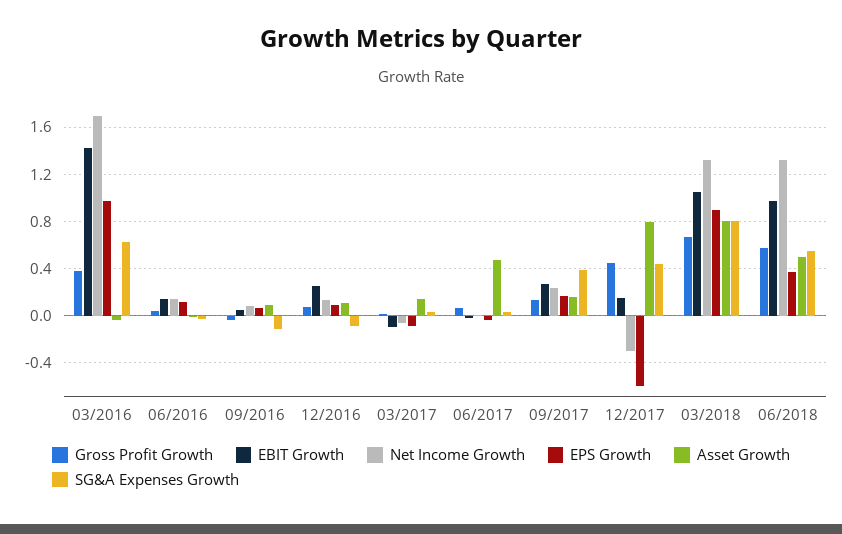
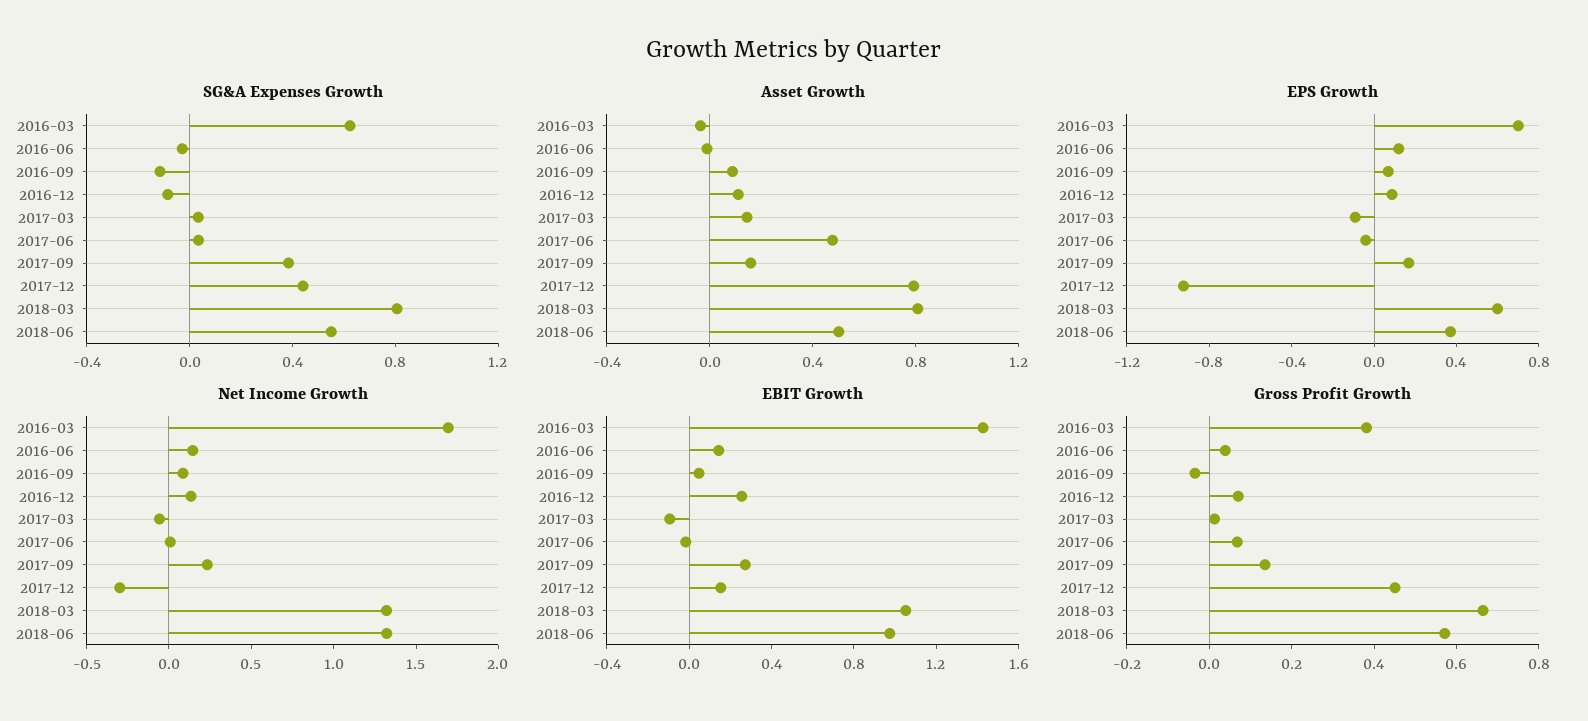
  {
    "Gross Profit Growth": {
      "03/2016": 0.4,
      "06/2016": 0.05,
      "09/2016": -0.05,
      "12/2016": 0.05,
      "03/2017": 0,
      "06/2017": 0.05,
      "09/2017": 0.15,
      "12/2017": 0.45,
      "03/2018": 0.65,
      "06/2018": 0.55
    },
    "EBIT Growth": {
      "03/2016": 1.4,
      "06/2016": 0.1,
      "09/2016": 0,
      "12/2016": 0.3,
      "03/2017": -0.1,
      "06/2017": 0,
      "09/2017": 0.3,
      "12/2017": 0.2,
      "03/2018": 1.1,
      "06/2018": 1
    },
    "Net Income Growth": {
      "03/2016": 1.7,
      "06/2016": 0.1,
      "09/2016": 0.1,
      "12/2016": 0.1,
      "03/2017": -0.1,
      "06/2017": 0,
      "09/2017": 0.2,
      "12/2017": -0.3,
      "03/2018": 1.3,
      "06/2018": 1.3
    },
    "EPS Growth": {
-     "03/2016": 1,
+     "03/2016": 0.7,
      "06/2016": 0.1,
      "09/2016": 0.1,
      "12/2016": 0.1,
      "03/2017": -0.1,
      "06/2017": 0,
      "09/2017": 0.2,
-     "12/2017": -0.6,
+     "12/2017": -0.9,
-     "03/2018": 0.9,
+     "03/2018": 0.6,
      "06/2018": 0.4
    },
    "Asset Growth": {
      "03/2016": 0,
      "06/2016": 0,
      "09/2016": 0.1,
      "12/2016": 0.1,
      "03/2017": 0.1,
      "06/2017": 0.5,
      "09/2017": 0.2,
      "12/2017": 0.8,
      "03/2018": 0.8,
      "06/2018": 0.5
    },
    "SG&A Expenses Growth": {
      "03/2016": 0.6,
      "06/2016": 0,
      "09/2016": -0.1,
      "12/2016": -0.1,
      "03/2017": 0,
      "06/2017": 0,
      "09/2017": 0.4,
      "12/2017": 0.4,
      "03/2018": 0.8,
      "06/2018": 0.6
    }
  }

